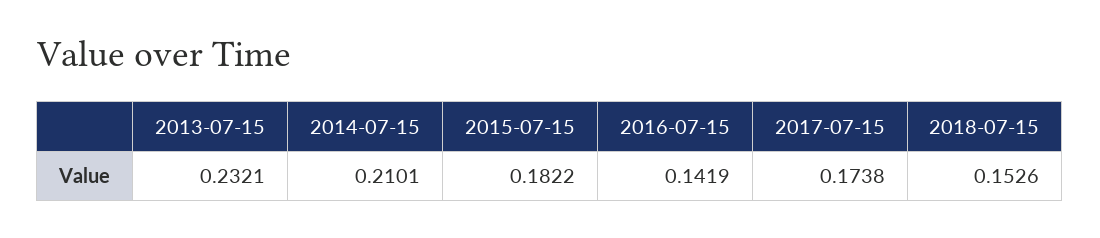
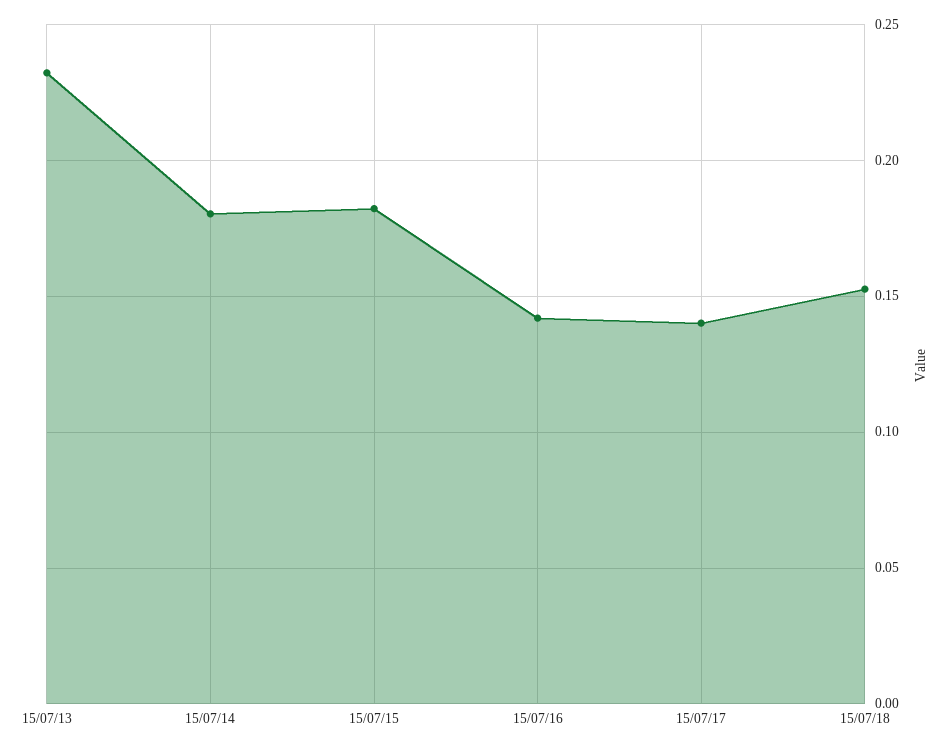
  {
    "2013-07-15": 0.2321,
-   "2014-07-15": 0.2101,
+   "2014-07-15": 0.18,
    "2015-07-15": 0.1822,
    "2016-07-15": 0.1419,
-   "2017-07-15": 0.1738,
+   "2017-07-15": 0.14,
    "2018-07-15": 0.1526
  }

